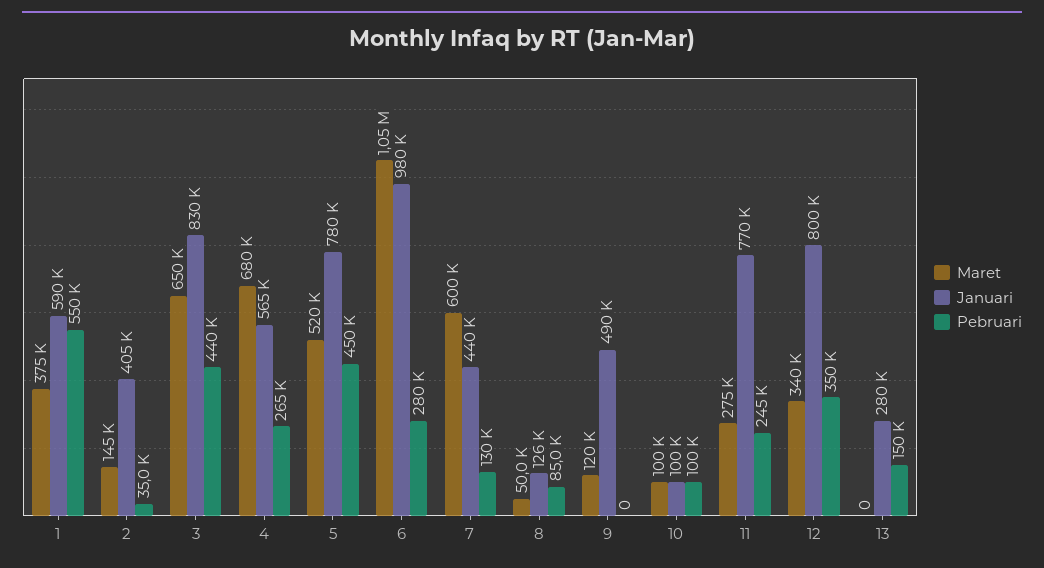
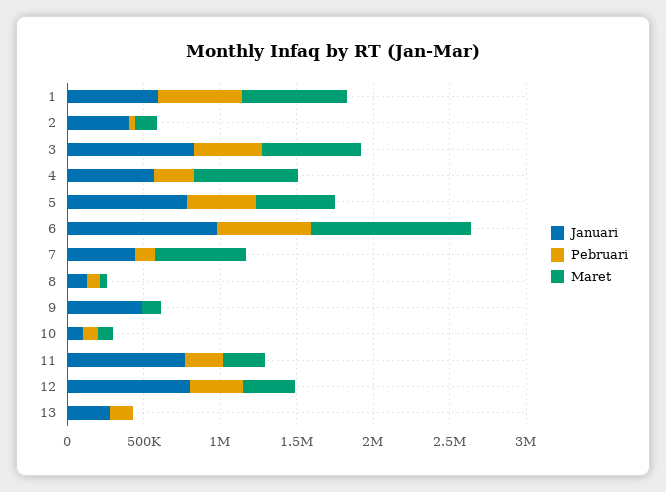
  {
    "Maret": {
-     "1": 375000,
+     "1": 700000,
      "2": 145000,
      "3": 650000,
      "4": 680000,
      "5": 520000,
      "6": 1050000,
      "7": 600000,
      "8": 50000,
      "9": 120000,
      "10": 100000,
      "11": 275000,
      "12": 340000,
      "13": 0
    },
    "Januari": {
      "1": 590000,
      "2": 405000,
      "3": 830000,
      "4": 565000,
      "5": 780000,
      "6": 980000,
      "7": 440000,
      "8": 126000,
      "9": 490000,
      "10": 100000,
      "11": 770000,
      "12": 800000,
      "13": 280000
    },
    "Pebruari": {
      "1": 550000,
      "2": 35000,
      "3": 440000,
      "4": 265000,
      "5": 450000,
-     "6": 280000,
+     "6": 600000,
      "7": 130000,
      "8": 85000,
      "9": 0,
      "10": 100000,
      "11": 245000,
      "12": 350000,
      "13": 150000
    }
  }

